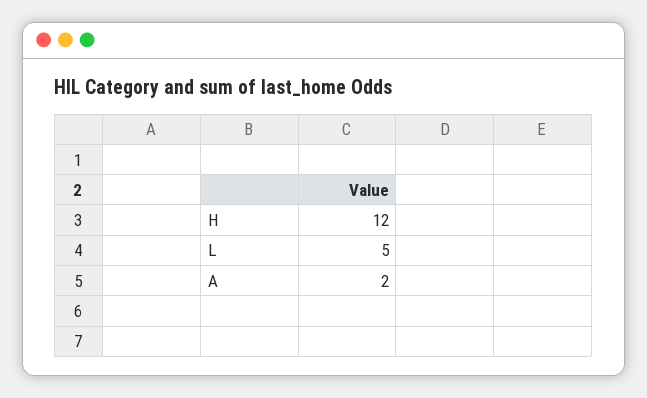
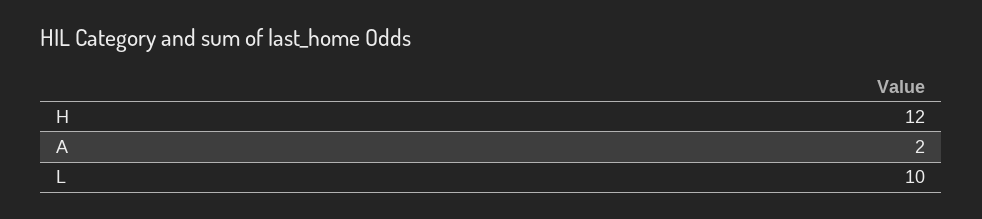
  {
    "H": 12,
-   "L": 5,
+   "L": 10,
    "A": 2
  }

